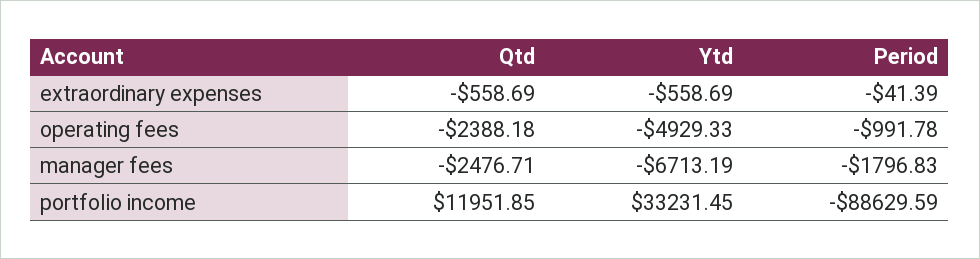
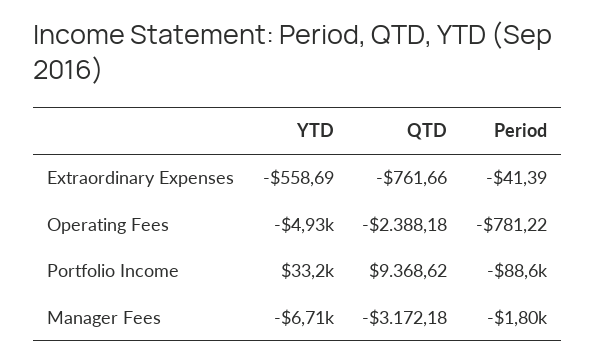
  {
    "Qtd": {
-     "extraordinary expenses": -558.69,
+     "extraordinary expenses": -761.66,
      "operating fees": -2388.18,
-     "manager fees": -2476.71,
+     "manager fees": -3172.18,
-     "portfolio income": 11951.85
+     "portfolio income": 9368.62
    },
    "Ytd": {
      "extraordinary expenses": -558.69,
      "operating fees": -4929.33,
      "manager fees": -6713.19,
      "portfolio income": 33231.45
    },
    "Period": {
      "extraordinary expenses": -41.39,
-     "operating fees": -991.78,
+     "operating fees": -781.22,
      "manager fees": -1796.83,
      "portfolio income": -88629.59
    }
  }

